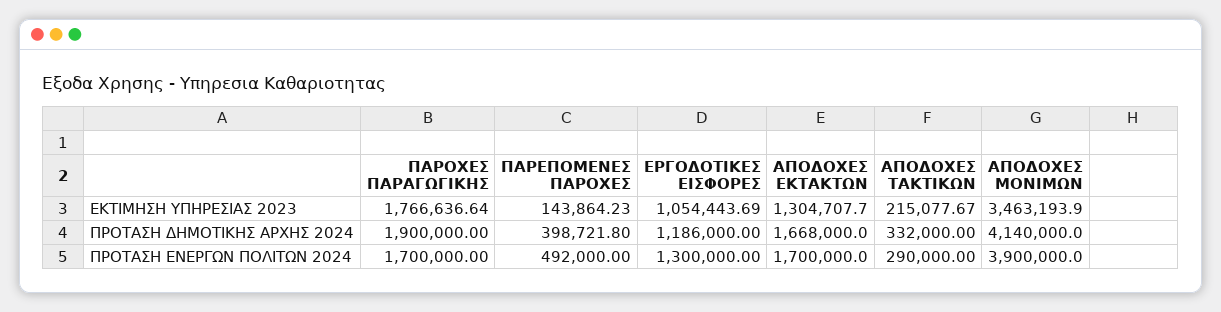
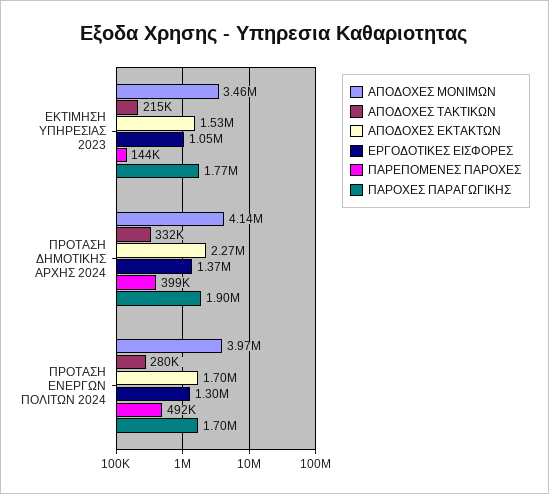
  {
    "ΠΑΡΟΧΕΣ ΠΑΡΑΓΩΓΙΚΗΣ": {
      "ΕΚΤΙΜΗΣΗ ΥΠΗΡΕΣΙΑΣ 2023": 1766636.64,
      "ΠΡΟΤΑΣΗ ΔΗΜΟΤΙΚΗΣ ΑΡΧΗΣ 2024": 1900000,
      "ΠΡΟΤΑΣΗ ΕΝΕΡΓΩΝ ΠΟΛΙΤΩΝ 2024": 1700000
    },
    "ΠΑΡΕΠΟΜΕΝΕΣ ΠΑΡΟΧΕΣ": {
      "ΕΚΤΙΜΗΣΗ ΥΠΗΡΕΣΙΑΣ 2023": 143864.23,
      "ΠΡΟΤΑΣΗ ΔΗΜΟΤΙΚΗΣ ΑΡΧΗΣ 2024": 398721.8,
      "ΠΡΟΤΑΣΗ ΕΝΕΡΓΩΝ ΠΟΛΙΤΩΝ 2024": 492000
    },
    "ΕΡΓΟΔΟΤΙΚΕΣ ΕΙΣΦΟΡΕΣ": {
      "ΕΚΤΙΜΗΣΗ ΥΠΗΡΕΣΙΑΣ 2023": 1054443.69,
-     "ΠΡΟΤΑΣΗ ΔΗΜΟΤΙΚΗΣ ΑΡΧΗΣ 2024": 1186000,
+     "ΠΡΟΤΑΣΗ ΔΗΜΟΤΙΚΗΣ ΑΡΧΗΣ 2024": 1370000,
      "ΠΡΟΤΑΣΗ ΕΝΕΡΓΩΝ ΠΟΛΙΤΩΝ 2024": 1300000
    },
    "ΑΠΟΔΟΧΕΣ ΕΚΤΑΚΤΩΝ": {
-     "ΕΚΤΙΜΗΣΗ ΥΠΗΡΕΣΙΑΣ 2023": 1304707.7,
+     "ΕΚΤΙΜΗΣΗ ΥΠΗΡΕΣΙΑΣ 2023": 1530000,
-     "ΠΡΟΤΑΣΗ ΔΗΜΟΤΙΚΗΣ ΑΡΧΗΣ 2024": 1668000,
+     "ΠΡΟΤΑΣΗ ΔΗΜΟΤΙΚΗΣ ΑΡΧΗΣ 2024": 2270000,
      "ΠΡΟΤΑΣΗ ΕΝΕΡΓΩΝ ΠΟΛΙΤΩΝ 2024": 1700000
    },
    "ΑΠΟΔΟΧΕΣ ΤΑΚΤΙΚΩΝ": {
      "ΕΚΤΙΜΗΣΗ ΥΠΗΡΕΣΙΑΣ 2023": 215077.67,
      "ΠΡΟΤΑΣΗ ΔΗΜΟΤΙΚΗΣ ΑΡΧΗΣ 2024": 332000,
-     "ΠΡΟΤΑΣΗ ΕΝΕΡΓΩΝ ΠΟΛΙΤΩΝ 2024": 290000
+     "ΠΡΟΤΑΣΗ ΕΝΕΡΓΩΝ ΠΟΛΙΤΩΝ 2024": 280000
    },
    "ΑΠΟΔΟΧΕΣ ΜΟΝΙΜΩΝ": {
      "ΕΚΤΙΜΗΣΗ ΥΠΗΡΕΣΙΑΣ 2023": 3463193.9,
      "ΠΡΟΤΑΣΗ ΔΗΜΟΤΙΚΗΣ ΑΡΧΗΣ 2024": 4140000,
-     "ΠΡΟΤΑΣΗ ΕΝΕΡΓΩΝ ΠΟΛΙΤΩΝ 2024": 3900000
+     "ΠΡΟΤΑΣΗ ΕΝΕΡΓΩΝ ΠΟΛΙΤΩΝ 2024": 3970000
    }
  }

